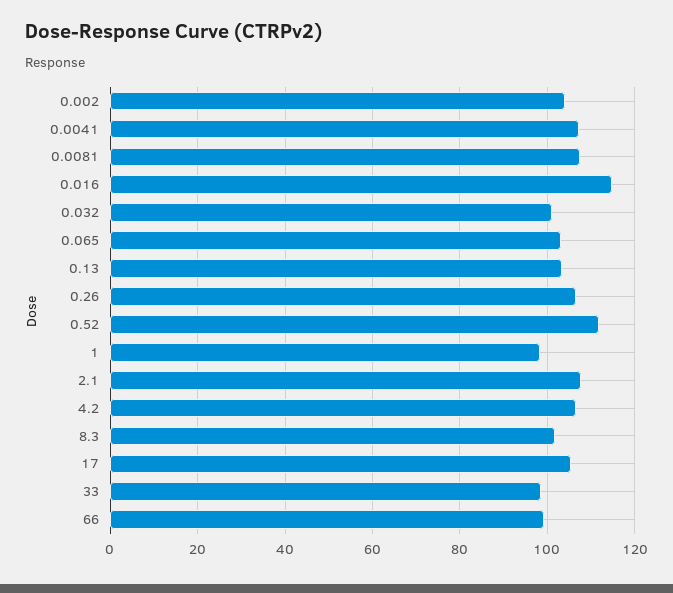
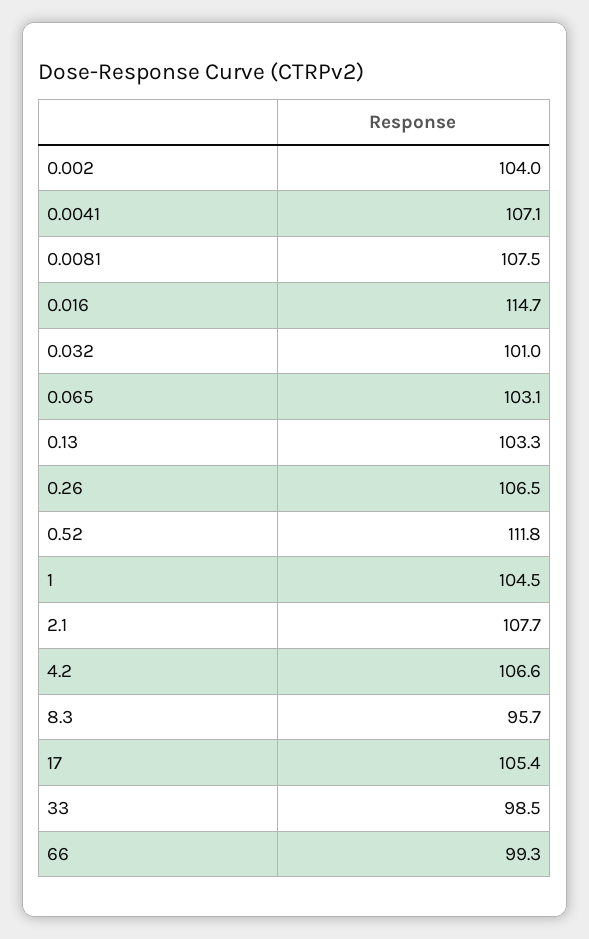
  {
    "0.002": 104,
    "0.0041": 107.1,
    "0.0081": 107.5,
    "0.016": 114.7,
    "0.032": 101,
    "0.065": 103.1,
    "0.13": 103.3,
    "0.26": 106.5,
    "0.52": 111.8,
-   "1": 98,
+   "1": 104.5,
    "2.1": 107.7,
    "4.2": 106.6,
-   "8.3": 102,
+   "8.3": 95.7,
    "17": 105.4,
    "33": 98.5,
    "66": 99.3
  }

